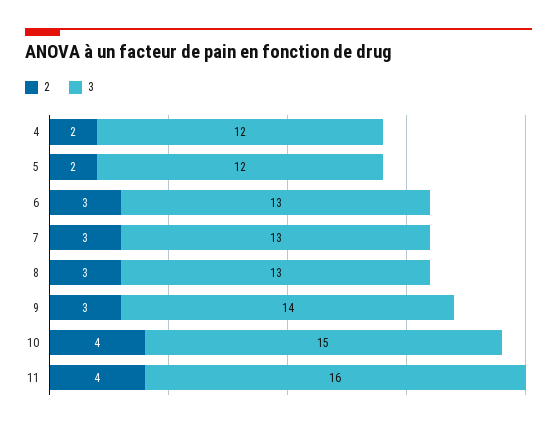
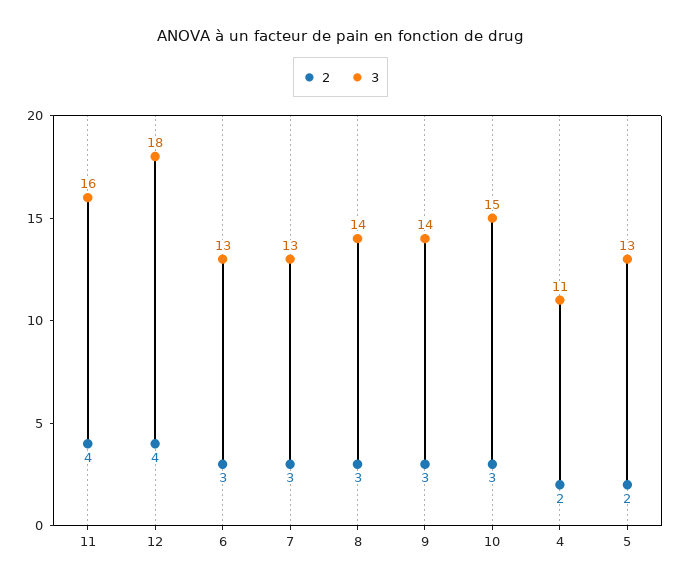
  {
    "2": {
      "4": 2,
      "5": 2,
      "6": 3,
      "7": 3,
      "8": 3,
      "9": 3,
-     "10": 4,
+     "10": 3,
-     "11": 4
+     "11": 4,
+     "12": 4
    },
    "3": {
-     "4": 12,
+     "4": 11,
-     "5": 12,
+     "5": 13,
      "6": 13,
      "7": 13,
-     "8": 13,
+     "8": 14,
      "9": 14,
      "10": 15,
-     "11": 16
+     "11": 16,
+     "12": 18
    }
  }

